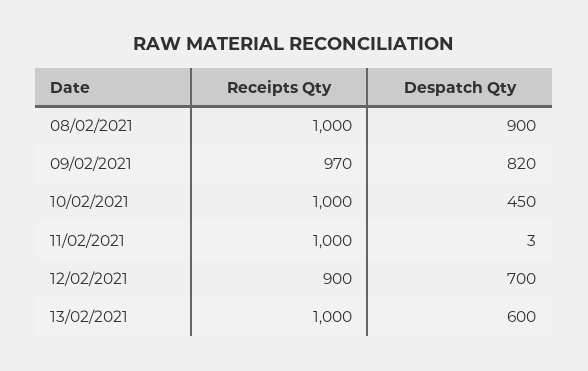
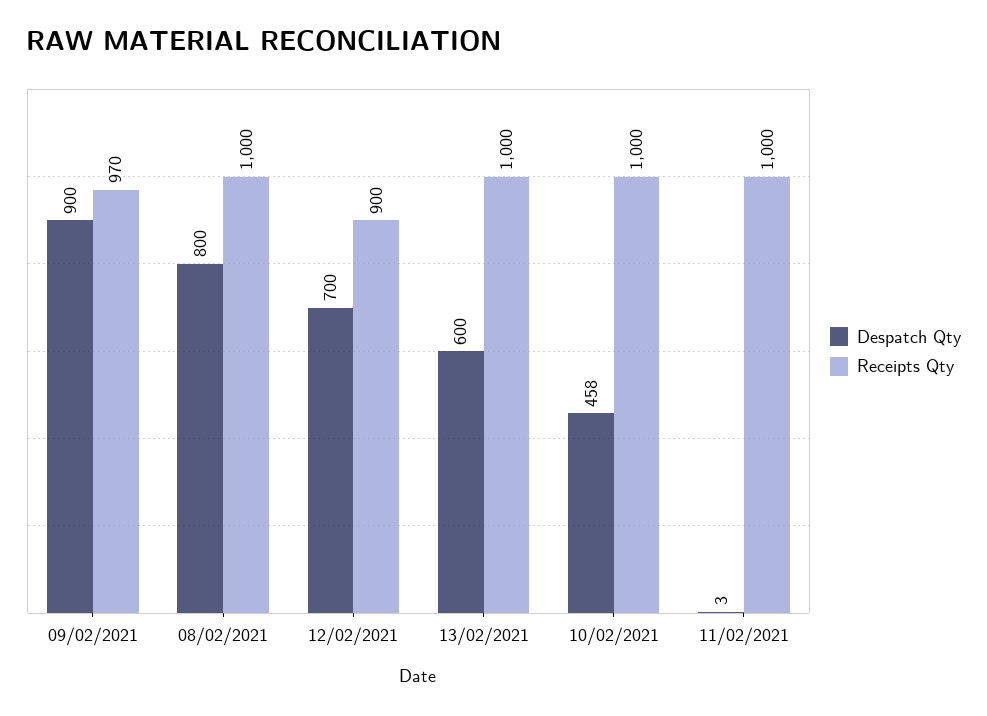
  {
    "Receipts Qty": {
      "08/02/2021": 1000,
      "09/02/2021": 970,
      "10/02/2021": 1000,
      "11/02/2021": 1000,
      "12/02/2021": 900,
      "13/02/2021": 1000
    },
    "Despatch Qty": {
-     "08/02/2021": 900,
+     "08/02/2021": 800,
-     "09/02/2021": 820,
+     "09/02/2021": 900,
-     "10/02/2021": 450,
+     "10/02/2021": 458,
      "11/02/2021": 3,
      "12/02/2021": 700,
      "13/02/2021": 600
    }
  }

